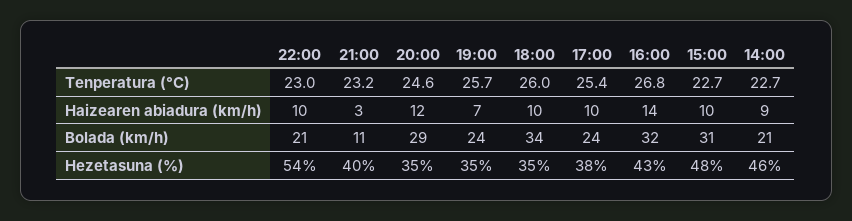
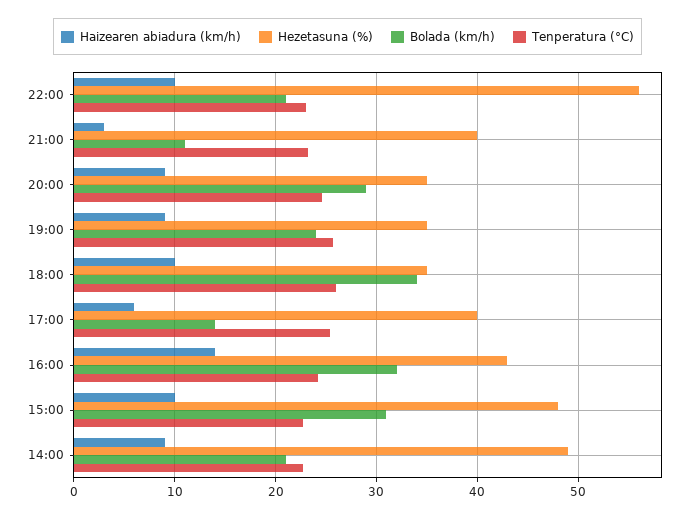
  {
    "Tenperatura (°C)": {
      "22:00": 23,
      "21:00": 23.2,
      "20:00": 24.6,
      "19:00": 25.7,
      "18:00": 26,
      "17:00": 25.4,
-     "16:00": 26.8,
+     "16:00": 24,
      "15:00": 22.7,
      "14:00": 22.7
    },
    "Haizearen abiadura (km/h)": {
      "22:00": 10,
      "21:00": 3,
-     "20:00": 12,
+     "20:00": 9,
-     "19:00": 7,
+     "19:00": 9,
      "18:00": 10,
-     "17:00": 10,
+     "17:00": 6,
      "16:00": 14,
      "15:00": 10,
      "14:00": 9
    },
    "Bolada (km/h)": {
      "22:00": 21,
      "21:00": 11,
      "20:00": 29,
      "19:00": 24,
      "18:00": 34,
-     "17:00": 24,
+     "17:00": 14,
      "16:00": 32,
      "15:00": 31,
      "14:00": 21
    },
    "Hezetasuna (%)": {
-     "22:00": 54,
+     "22:00": 56,
      "21:00": 40,
      "20:00": 35,
      "19:00": 35,
      "18:00": 35,
-     "17:00": 38,
+     "17:00": 40,
      "16:00": 43,
      "15:00": 48,
-     "14:00": 46
+     "14:00": 49
    }
  }

